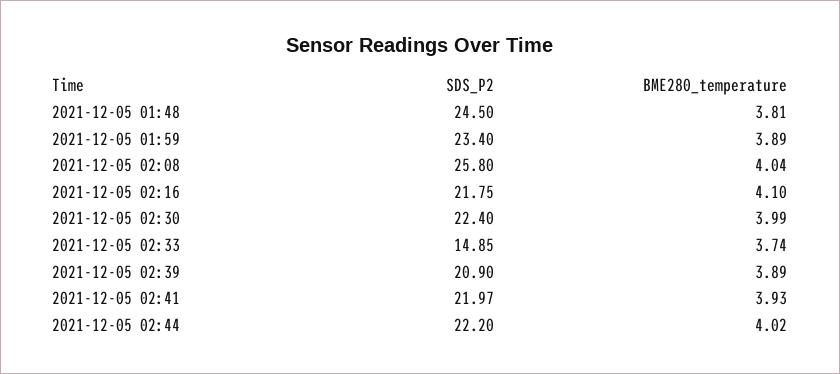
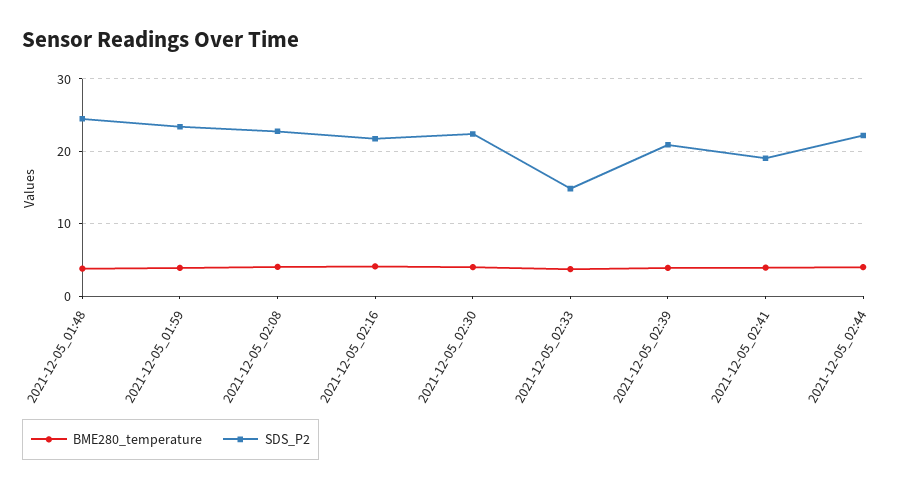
  {
    "SDS_P2": {
      "2021-12-05 01:48": 24.5,
      "2021-12-05 01:59": 23.4,
-     "2021-12-05 02:08": 25.8,
+     "2021-12-05 02:08": 23,
      "2021-12-05 02:16": 21.75,
      "2021-12-05 02:30": 22.4,
      "2021-12-05 02:33": 14.85,
      "2021-12-05 02:39": 20.9,
-     "2021-12-05 02:41": 21.97,
+     "2021-12-05 02:41": 19,
      "2021-12-05 02:44": 22.2
    },
    "BME280_temperature": {
      "2021-12-05 01:48": 3.81,
      "2021-12-05 01:59": 3.89,
      "2021-12-05 02:08": 4.04,
      "2021-12-05 02:16": 4.1,
      "2021-12-05 02:30": 3.99,
      "2021-12-05 02:33": 3.74,
      "2021-12-05 02:39": 3.89,
      "2021-12-05 02:41": 3.93,
      "2021-12-05 02:44": 4.02
    }
  }

